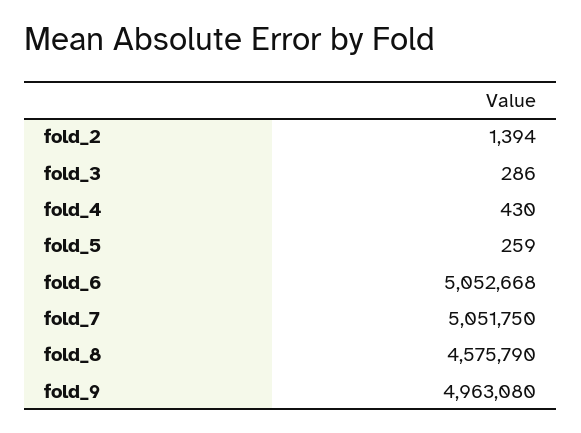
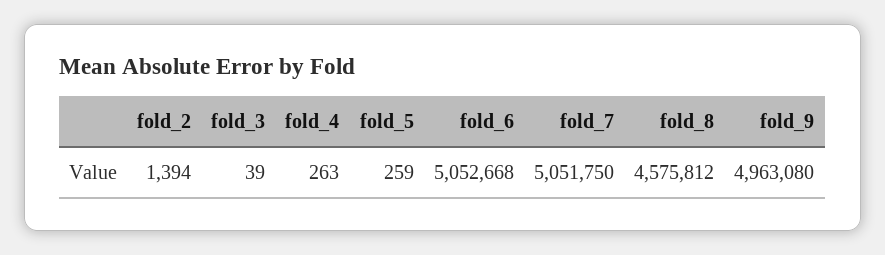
  {
    "fold_2": 1394,
-   "fold_3": 286,
+   "fold_3": 39,
-   "fold_4": 430,
+   "fold_4": 263,
    "fold_5": 259,
    "fold_6": 5052668,
    "fold_7": 5051750,
-   "fold_8": 4575790,
+   "fold_8": 4575812,
    "fold_9": 4963080
  }

